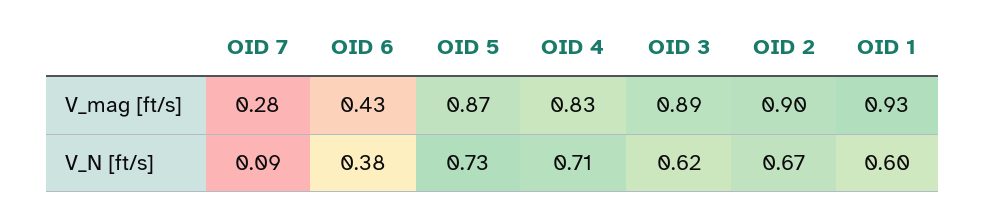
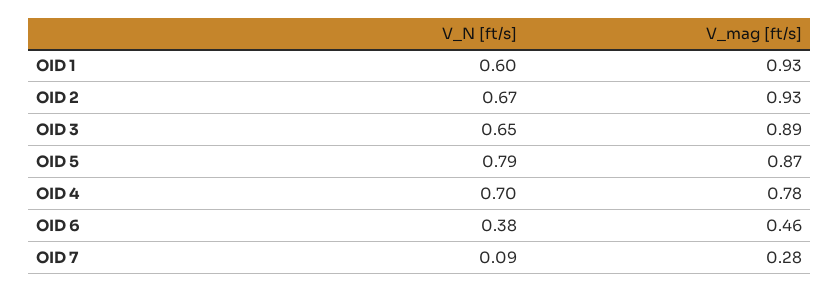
  {
    "OID 7": {
      "V_mag [ft/s]": 0.28,
      "V_N [ft/s]": 0.09
    },
    "OID 6": {
-     "V_mag [ft/s]": 0.43,
+     "V_mag [ft/s]": 0.46,
      "V_N [ft/s]": 0.38
    },
    "OID 5": {
      "V_mag [ft/s]": 0.87,
-     "V_N [ft/s]": 0.73
+     "V_N [ft/s]": 0.79
    },
    "OID 4": {
-     "V_mag [ft/s]": 0.83,
+     "V_mag [ft/s]": 0.78,
-     "V_N [ft/s]": 0.71
+     "V_N [ft/s]": 0.7
    },
    "OID 3": {
      "V_mag [ft/s]": 0.89,
-     "V_N [ft/s]": 0.62
+     "V_N [ft/s]": 0.65
    },
    "OID 2": {
-     "V_mag [ft/s]": 0.9,
+     "V_mag [ft/s]": 0.93,
      "V_N [ft/s]": 0.67
    },
    "OID 1": {
      "V_mag [ft/s]": 0.93,
      "V_N [ft/s]": 0.6
    }
  }

